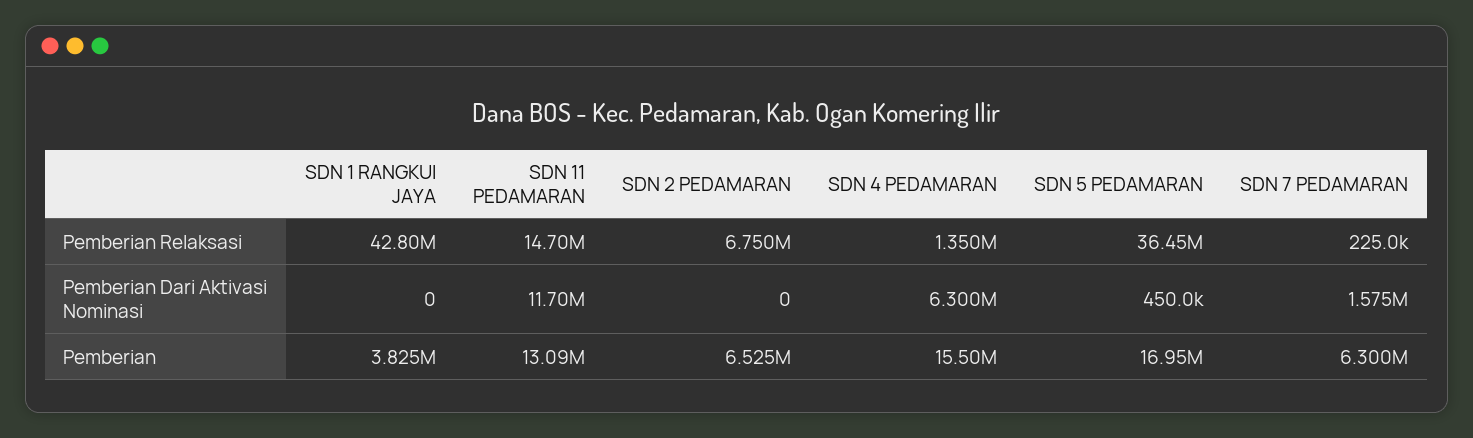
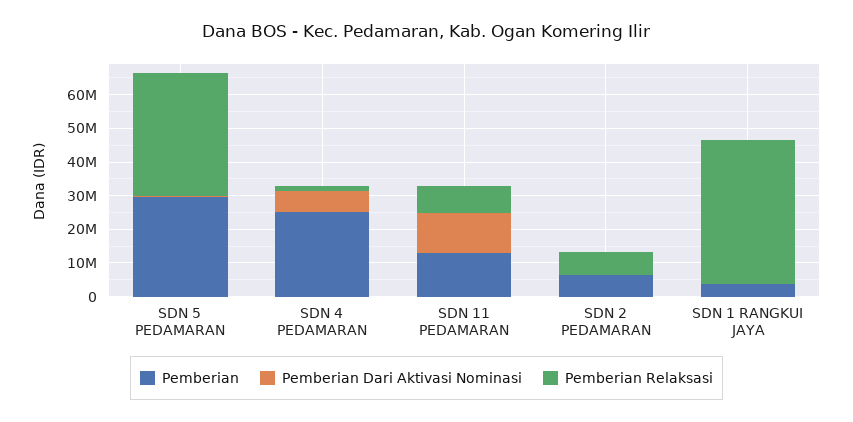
  {
    "Pemberian Relaksasi": {
      "SDN 1 RANGKUI JAYA": 42800000,
-     "SDN 11 PEDAMARAN": 14700000,
+     "SDN 11 PEDAMARAN": 7500000,
      "SDN 2 PEDAMARAN": 6750000,
      "SDN 4 PEDAMARAN": 1350000,
-     "SDN 5 PEDAMARAN": 36450000,
+     "SDN 5 PEDAMARAN": 36450000
-     "SDN 7 PEDAMARAN": 225000
    },
    "Pemberian Dari Aktivasi Nominasi": {
      "SDN 1 RANGKUI JAYA": 0,
      "SDN 11 PEDAMARAN": 11700000,
      "SDN 2 PEDAMARAN": 0,
      "SDN 4 PEDAMARAN": 6300000,
-     "SDN 5 PEDAMARAN": 450000,
+     "SDN 5 PEDAMARAN": 450000
-     "SDN 7 PEDAMARAN": 1575000
    },
    "Pemberian": {
      "SDN 1 RANGKUI JAYA": 3825000,
      "SDN 11 PEDAMARAN": 13090000,
      "SDN 2 PEDAMARAN": 6525000,
-     "SDN 4 PEDAMARAN": 15500000,
+     "SDN 4 PEDAMARAN": 25000000,
-     "SDN 5 PEDAMARAN": 16950000,
+     "SDN 5 PEDAMARAN": 30000000
-     "SDN 7 PEDAMARAN": 6300000
    }
  }

